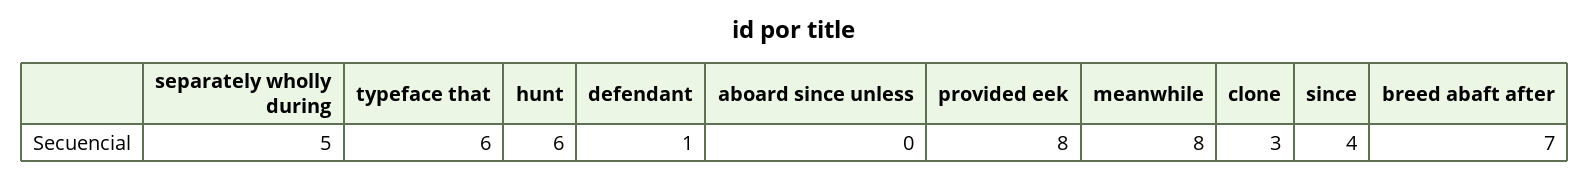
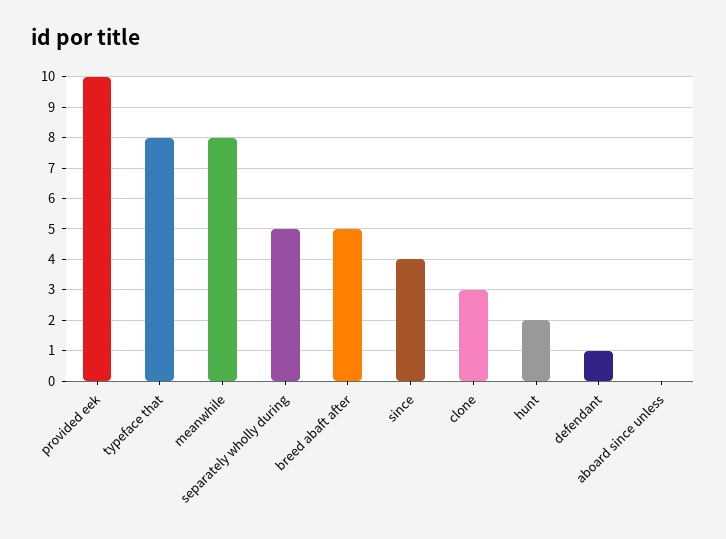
  {
    "separately wholly during": 5,
-   "typeface that": 6,
+   "typeface that": 8,
-   "hunt": 6,
+   "hunt": 2,
    "defendant": 1,
    "aboard since unless": 0,
-   "provided eek": 8,
+   "provided eek": 10,
    "meanwhile": 8,
    "clone": 3,
    "since": 4,
-   "breed abaft after": 7
+   "breed abaft after": 5
  }

